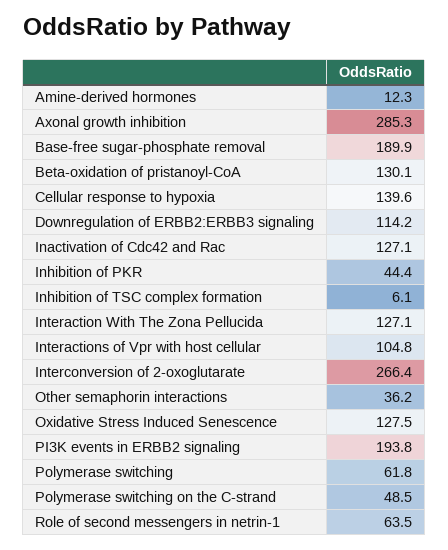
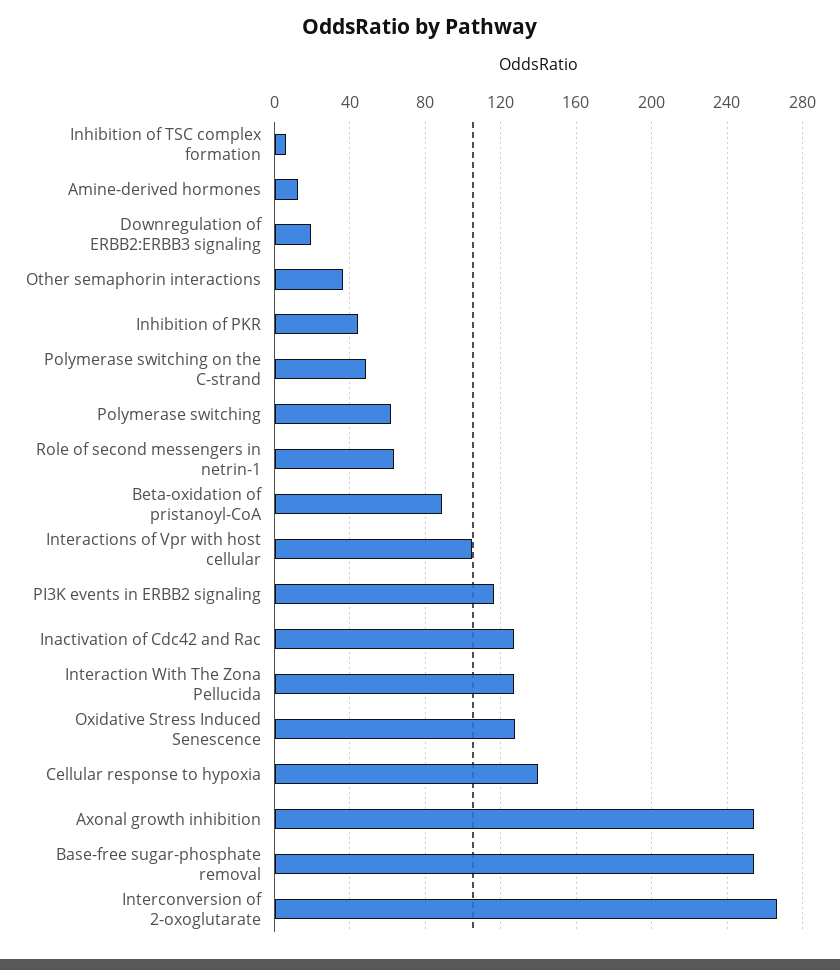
  {
    "Amine-derived hormones": 12.3,
-   "Axonal growth inhibition": 285.3,
+   "Axonal growth inhibition": 255,
-   "Base-free sugar-phosphate removal": 189.9,
+   "Base-free sugar-phosphate removal": 255,
-   "Beta-oxidation of pristanoyl-CoA": 130.1,
+   "Beta-oxidation of pristanoyl-CoA": 90,
    "Cellular response to hypoxia": 139.6,
-   "Downregulation of ERBB2:ERBB3 signaling": 114.2,
+   "Downregulation of ERBB2:ERBB3 signaling": 20,
    "Inactivation of Cdc42 and Rac": 127.1,
    "Inhibition of PKR": 44.4,
    "Inhibition of TSC complex formation": 6.1,
    "Interaction With The Zona Pellucida": 127.1,
    "Interactions of Vpr with host cellular": 104.8,
    "Interconversion of 2-oxoglutarate": 266.4,
    "Other semaphorin interactions": 36.2,
    "Oxidative Stress Induced Senescence": 127.5,
-   "PI3K events in ERBB2 signaling": 193.8,
+   "PI3K events in ERBB2 signaling": 115,
    "Polymerase switching": 61.8,
    "Polymerase switching on the C-strand": 48.5,
    "Role of second messengers in netrin-1": 63.5
  }

